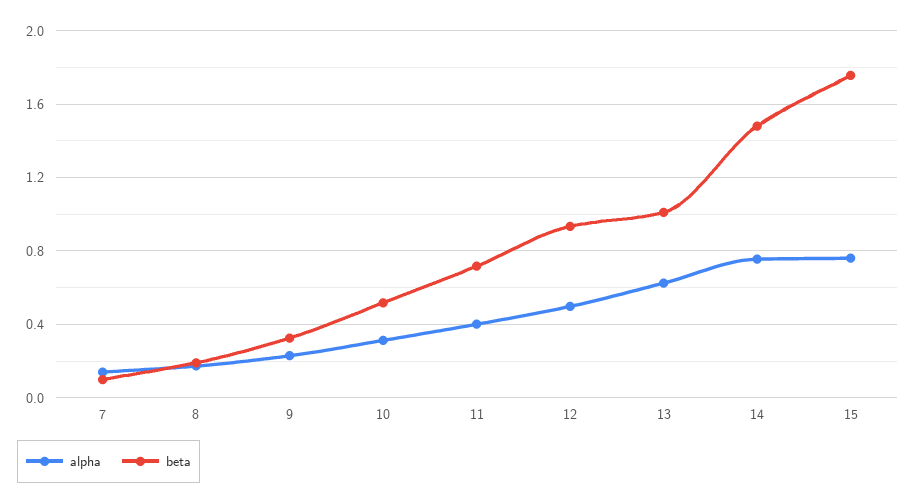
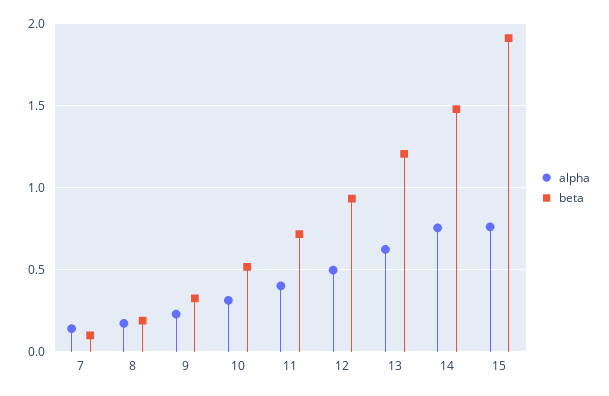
  {
    "alpha": {
      "7": 0.15,
      "8": 0.15,
      "9": 0.25,
      "10": 0.3,
      "11": 0.4,
      "12": 0.5,
      "13": 0.65,
      "14": 0.75,
      "15": 0.75
    },
    "beta": {
      "7": 0.1,
      "8": 0.2,
      "9": 0.35,
      "10": 0.5,
      "11": 0.7,
      "12": 0.95,
-     "13": 1,
+     "13": 1.2,
      "14": 1.5,
-     "15": 1.75
+     "15": 1.9
    }
  }

